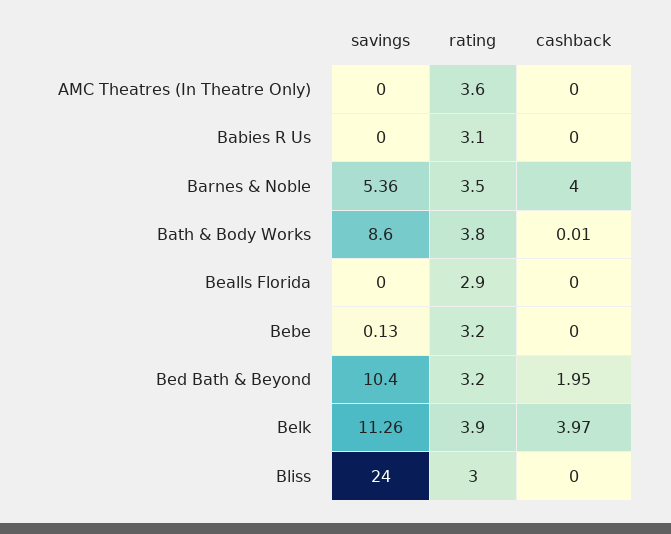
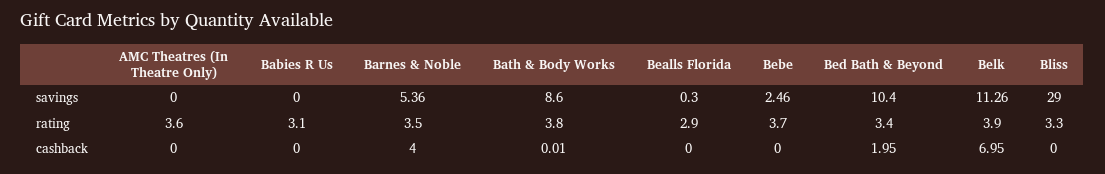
  {
    "savings": {
      "AMC Theatres (In Theatre Only)": 0,
      "Babies R Us": 0,
      "Barnes & Noble": 5.36,
      "Bath & Body Works": 8.6,
-     "Bealls Florida": 0,
+     "Bealls Florida": 0.3,
-     "Bebe": 0.13,
+     "Bebe": 2.46,
      "Bed Bath & Beyond": 10.4,
      "Belk": 11.26,
-     "Bliss": 24
+     "Bliss": 29
    },
    "rating": {
      "AMC Theatres (In Theatre Only)": 3.6,
      "Babies R Us": 3.1,
      "Barnes & Noble": 3.5,
      "Bath & Body Works": 3.8,
      "Bealls Florida": 2.9,
-     "Bebe": 3.2,
+     "Bebe": 3.7,
-     "Bed Bath & Beyond": 3.2,
+     "Bed Bath & Beyond": 3.4,
      "Belk": 3.9,
-     "Bliss": 3
+     "Bliss": 3.3
    },
    "cashback": {
      "AMC Theatres (In Theatre Only)": 0,
      "Babies R Us": 0,
      "Barnes & Noble": 4,
      "Bath & Body Works": 0.01,
      "Bealls Florida": 0,
      "Bebe": 0,
      "Bed Bath & Beyond": 1.95,
-     "Belk": 3.97,
+     "Belk": 6.95,
      "Bliss": 0
    }
  }

